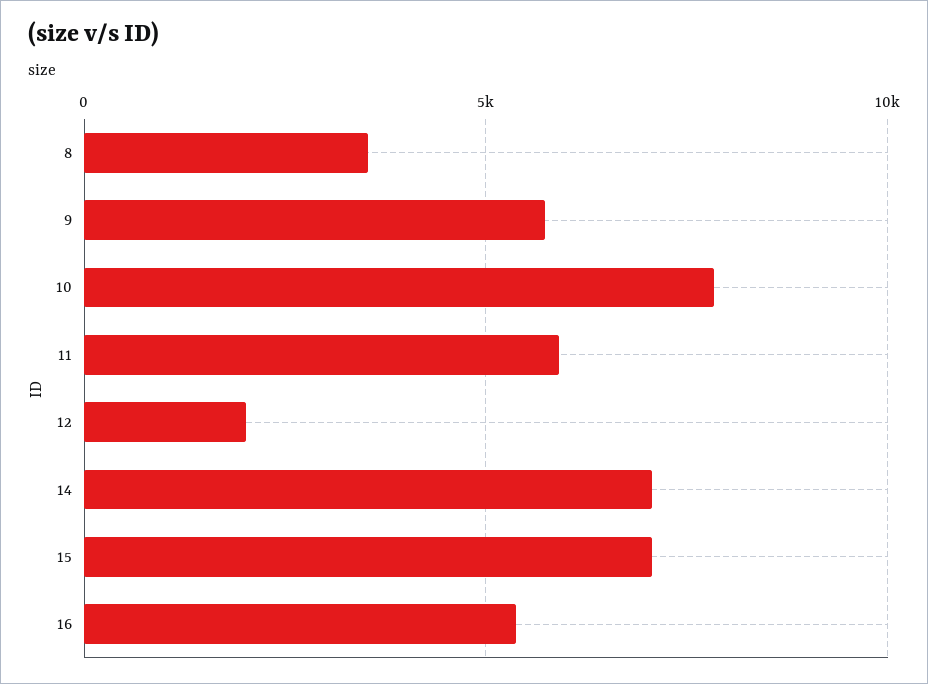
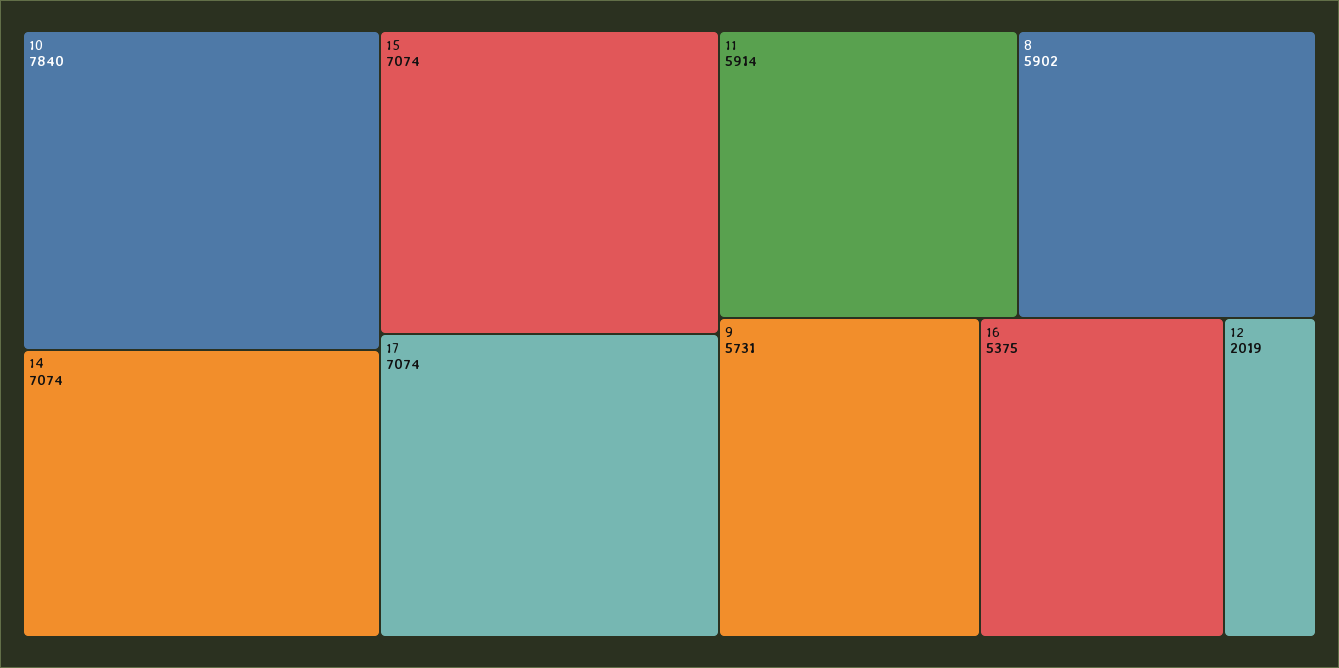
  {
-   "8": 3500,
+   "8": 5902,
    "9": 5731,
    "10": 7840,
    "11": 5914,
    "12": 2019,
    "14": 7074,
    "15": 7074,
-   "16": 5375
+   "16": 5375,
+   "17": 7074
  }

